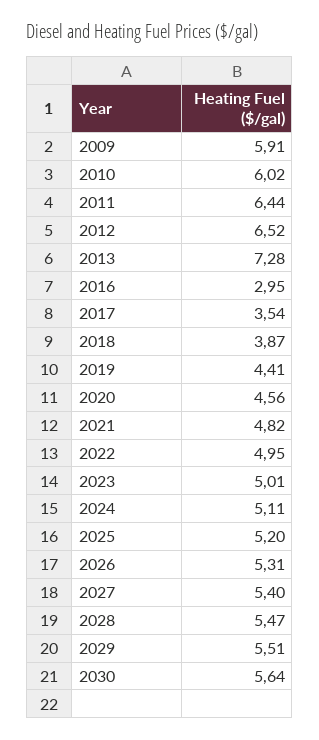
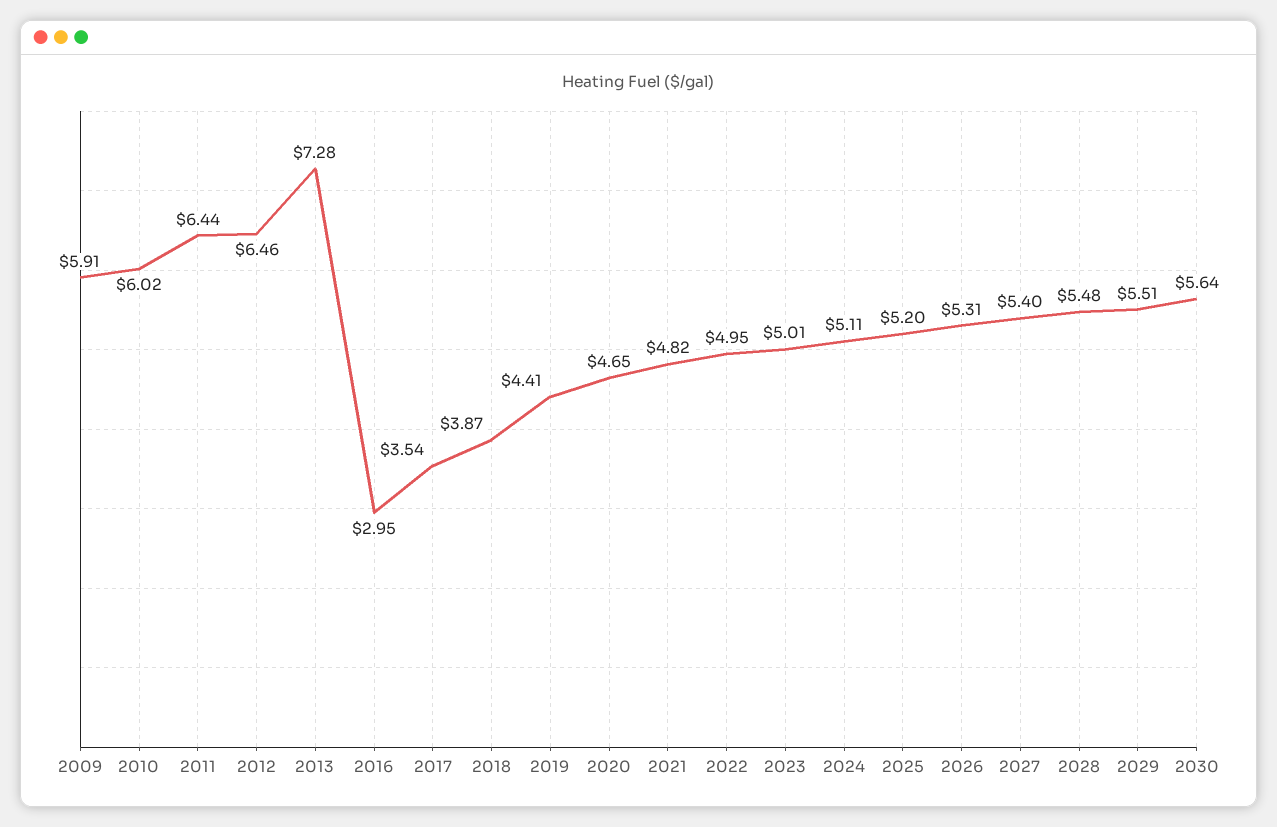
  {
    "2009": 5.91,
    "2010": 6.02,
    "2011": 6.44,
-   "2012": 6.52,
+   "2012": 6.46,
    "2013": 7.28,
    "2016": 2.95,
    "2017": 3.54,
    "2018": 3.87,
    "2019": 4.41,
-   "2020": 4.56,
+   "2020": 4.65,
    "2021": 4.82,
    "2022": 4.95,
    "2023": 5.01,
    "2024": 5.11,
    "2025": 5.2,
    "2026": 5.31,
    "2027": 5.4,
-   "2028": 5.47,
+   "2028": 5.48,
    "2029": 5.51,
    "2030": 5.64
  }

